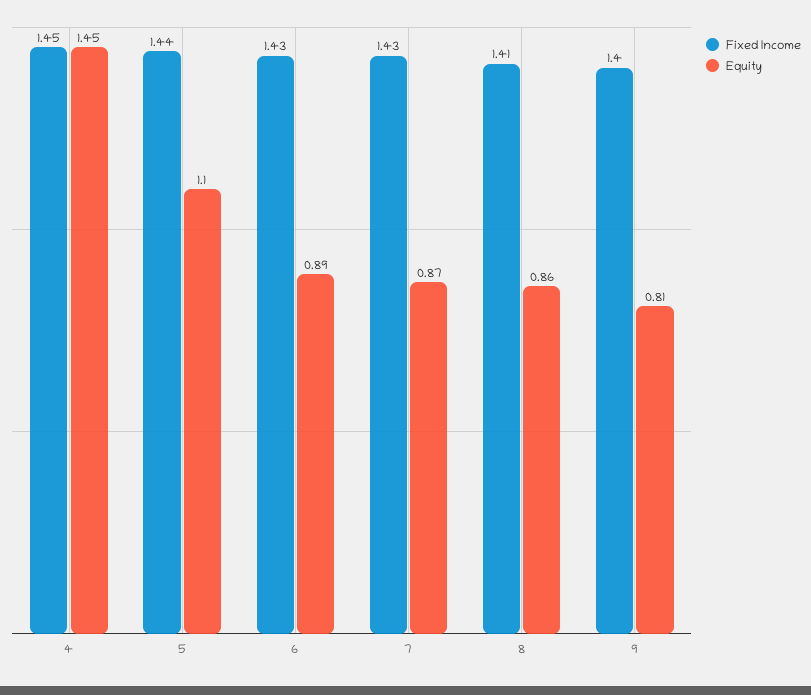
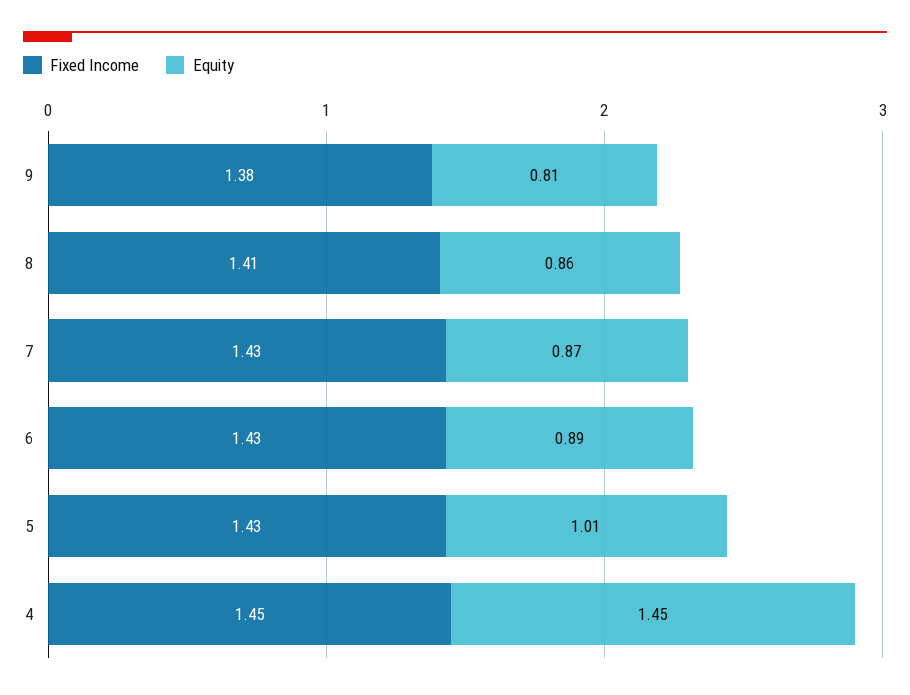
  {
    "Fixed Income": {
      "4": 1.45,
-     "5": 1.44,
+     "5": 1.43,
      "6": 1.43,
      "7": 1.43,
      "8": 1.41,
-     "9": 1.4
+     "9": 1.38
    },
    "Equity": {
      "4": 1.45,
-     "5": 1.1,
+     "5": 1.01,
      "6": 0.89,
      "7": 0.87,
      "8": 0.86,
      "9": 0.81
    }
  }

